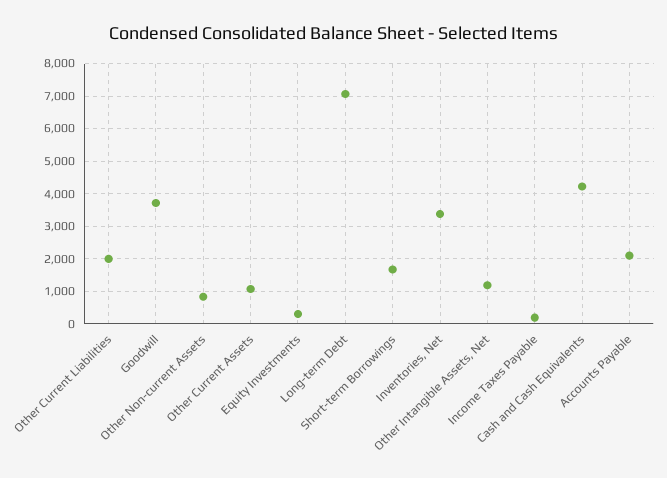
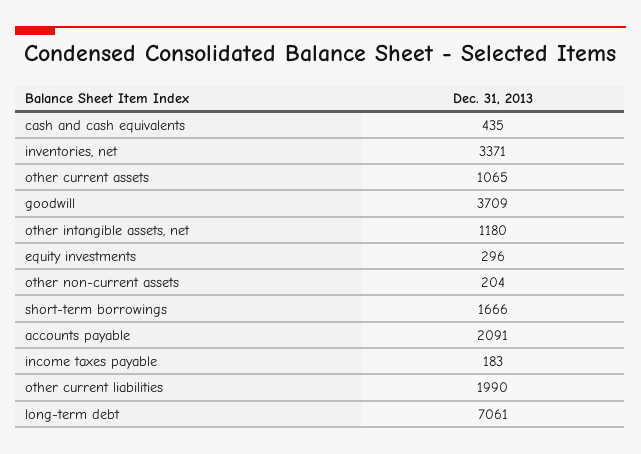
  {
    "Other Current Liabilities": 1990,
    "Goodwill": 3709,
-   "Other Non-current Assets": 800,
+   "Other Non-current Assets": 204,
    "Other Current Assets": 1065,
    "Equity Investments": 296,
    "Long-term Debt": 7061,
    "Short-term Borrowings": 1666,
    "Inventories, Net": 3371,
    "Other Intangible Assets, Net": 1180,
    "Income Taxes Payable": 183,
-   "Cash and Cash Equivalents": 4200,
+   "Cash and Cash Equivalents": 435,
    "Accounts Payable": 2091
  }

